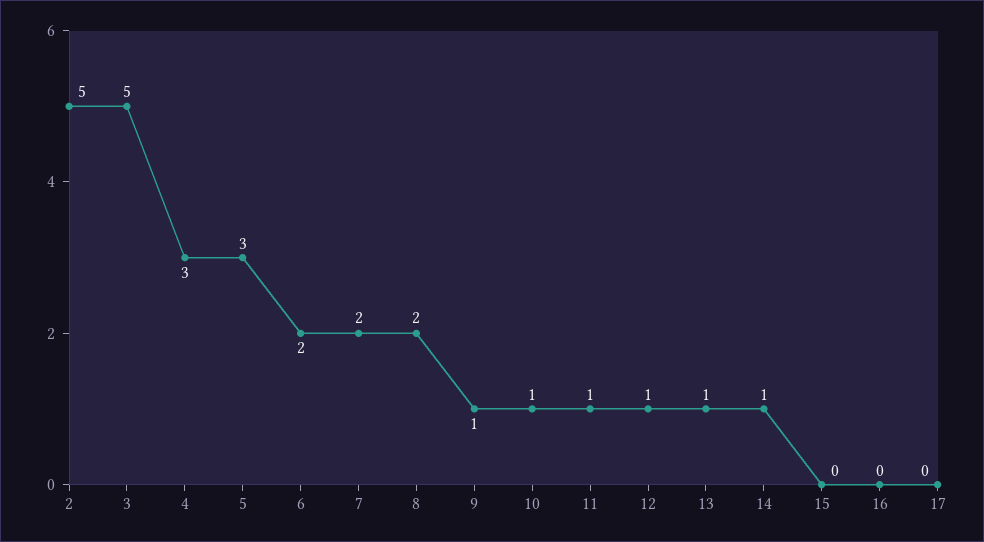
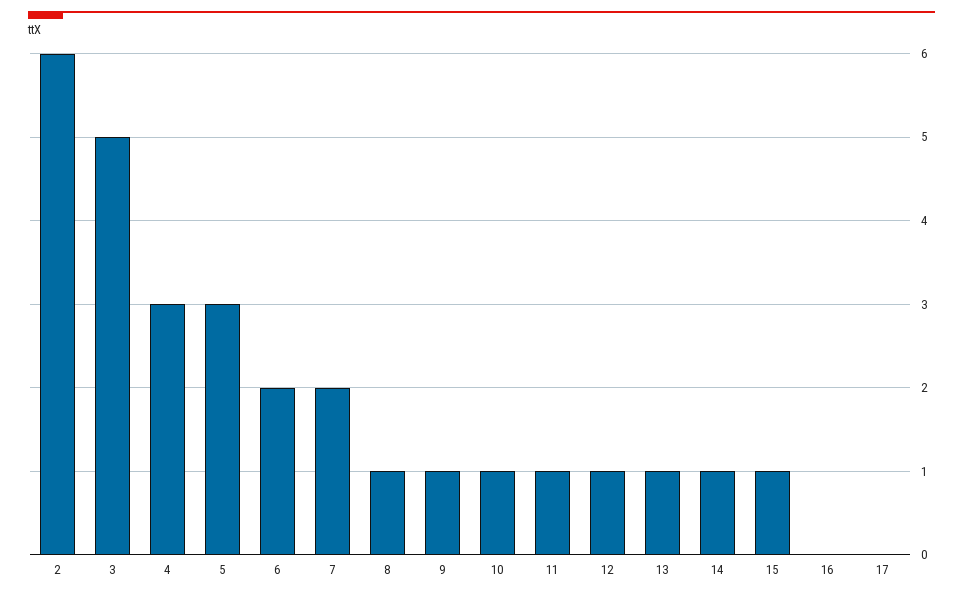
  {
-   "2": 5,
+   "2": 6,
    "3": 5,
    "4": 3,
    "5": 3,
    "6": 2,
    "7": 2,
-   "8": 2,
+   "8": 1,
    "9": 1,
    "10": 1,
    "11": 1,
    "12": 1,
    "13": 1,
    "14": 1,
-   "15": 0,
+   "15": 1,
    "16": 0,
    "17": 0
  }

